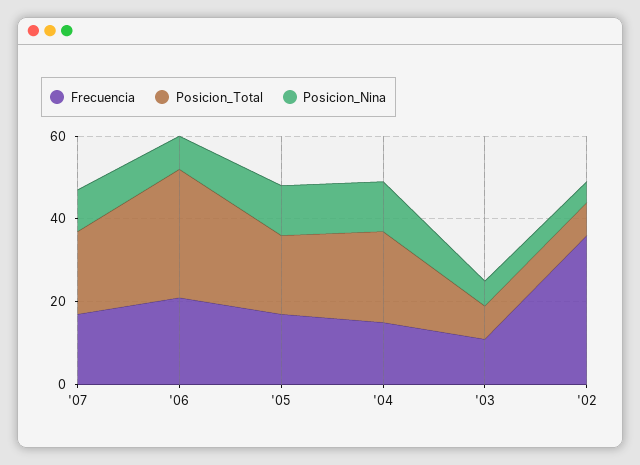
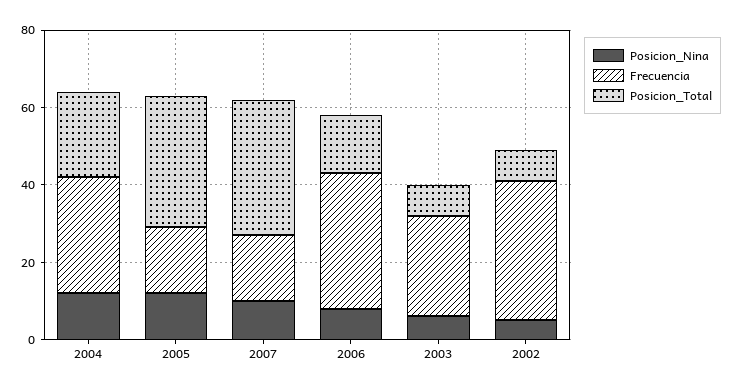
  {
    "Frecuencia": {
      "'07": 15,
-     "'06": 20,
+     "'06": 35,
      "'05": 15,
-     "'04": 15,
+     "'04": 30,
-     "'03": 10,
+     "'03": 25,
      "'02": 35
    },
    "Posicion_Total": {
-     "'07": 20,
+     "'07": 35,
-     "'06": 30,
+     "'06": 15,
-     "'05": 20,
+     "'05": 35,
      "'04": 20,
      "'03": 10,
      "'02": 10
    },
    "Posicion_Nina": {
      "'07": 10,
      "'06": 10,
      "'05": 10,
      "'04": 10,
      "'03": 5,
      "'02": 5
    }
  }

